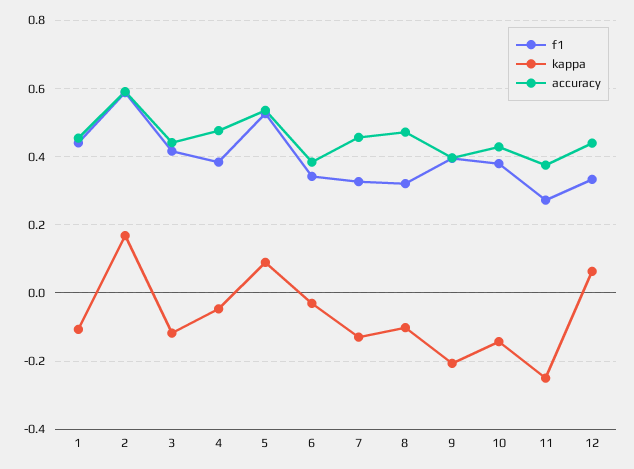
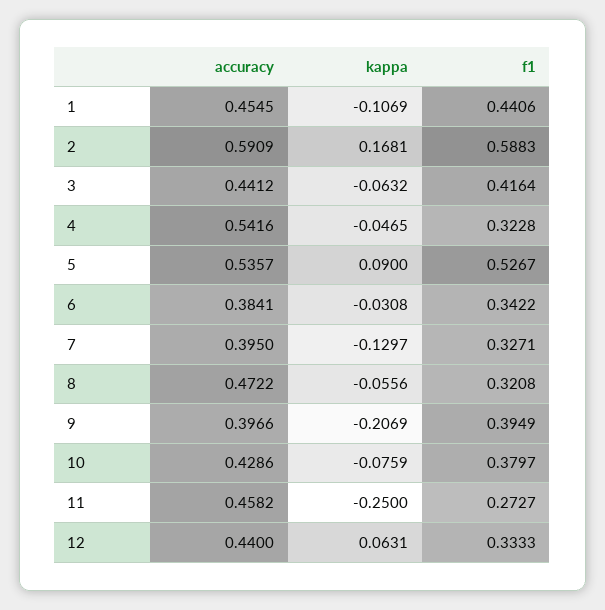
  {
    "f1": {
      "1": 0.4406,
      "2": 0.5883,
      "3": 0.4164,
-     "4": 0.38,
+     "4": 0.3228,
      "5": 0.5267,
      "6": 0.3422,
      "7": 0.3271,
      "8": 0.3208,
      "9": 0.3949,
      "10": 0.3797,
      "11": 0.2727,
      "12": 0.3333
    },
    "kappa": {
      "1": -0.1069,
      "2": 0.1681,
-     "3": -0.12,
+     "3": -0.0632,
      "4": -0.0465,
      "5": 0.09,
      "6": -0.0308,
      "7": -0.1297,
-     "8": -0.1,
+     "8": -0.0556,
      "9": -0.2069,
-     "10": -0.14,
+     "10": -0.0759,
      "11": -0.25,
      "12": 0.0631
    },
    "accuracy": {
      "1": 0.4545,
      "2": 0.5909,
      "3": 0.4412,
-     "4": 0.48,
+     "4": 0.5416,
      "5": 0.5357,
      "6": 0.3841,
-     "7": 0.46,
+     "7": 0.395,
      "8": 0.4722,
      "9": 0.3966,
      "10": 0.4286,
-     "11": 0.38,
+     "11": 0.4582,
      "12": 0.44
    }
  }

